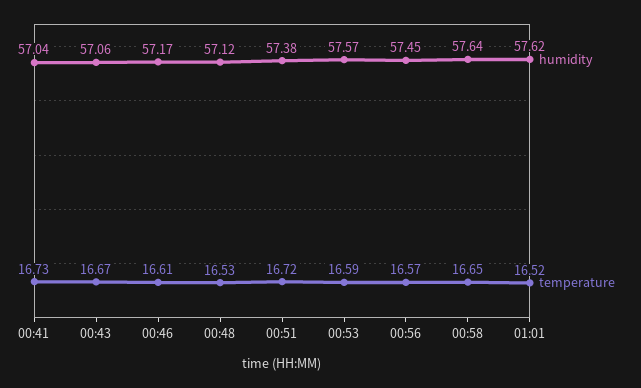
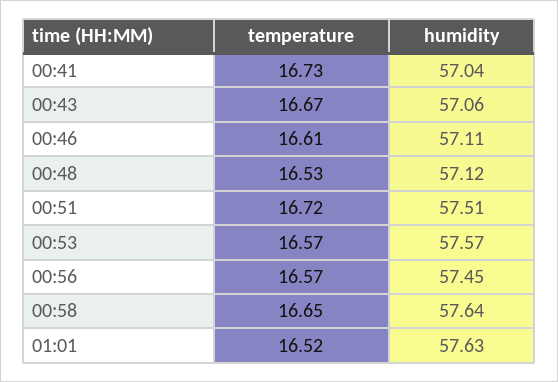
  {
    "humidity": {
      "00:41": 57.04,
      "00:43": 57.06,
-     "00:46": 57.17,
+     "00:46": 57.11,
      "00:48": 57.12,
-     "00:51": 57.38,
+     "00:51": 57.51,
      "00:53": 57.57,
      "00:56": 57.45,
      "00:58": 57.64,
-     "01:01": 57.62
+     "01:01": 57.63
    },
    "temperature": {
      "00:41": 16.73,
      "00:43": 16.67,
      "00:46": 16.61,
      "00:48": 16.53,
      "00:51": 16.72,
-     "00:53": 16.59,
+     "00:53": 16.57,
      "00:56": 16.57,
      "00:58": 16.65,
      "01:01": 16.52
    }
  }

